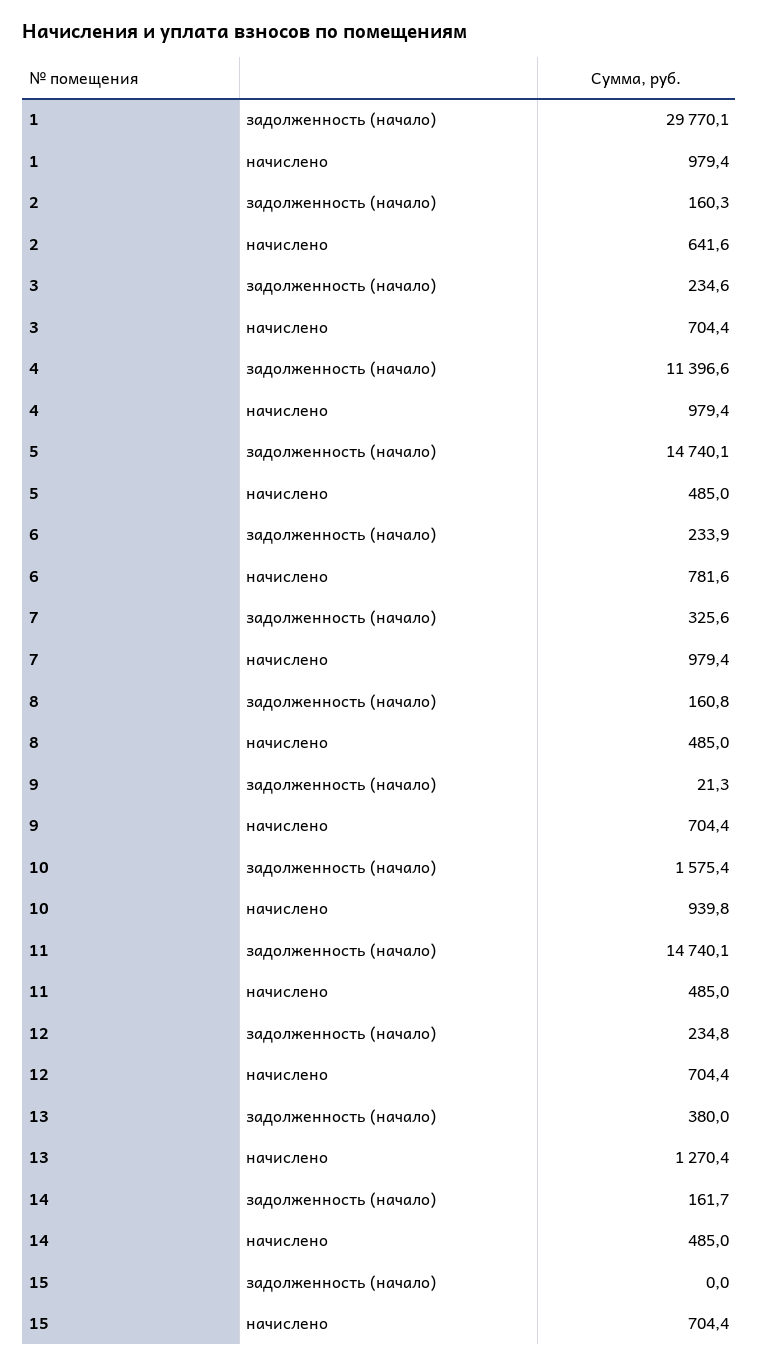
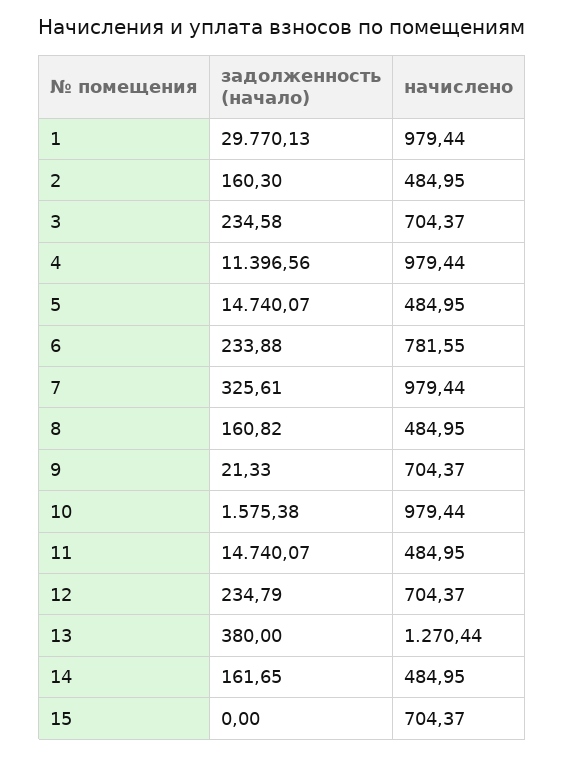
  {
    "1": {
      "задолженность (начало)": 29770.13,
      "начислено": 979.44
    },
    "2": {
      "задолженность (начало)": 160.3,
-     "начислено": 641.6
+     "начислено": 484.95
    },
    "3": {
      "задолженность (начало)": 234.58,
      "начислено": 704.37
    },
    "4": {
      "задолженность (начало)": 11396.56,
      "начислено": 979.44
    },
    "5": {
      "задолженность (начало)": 14740.07,
      "начислено": 484.95
    },
    "6": {
      "задолженность (начало)": 233.88,
      "начислено": 781.55
    },
    "7": {
      "задолженность (начало)": 325.61,
      "начислено": 979.44
    },
    "8": {
      "задолженность (начало)": 160.82,
      "начислено": 484.95
    },
    "9": {
      "задолженность (начало)": 21.33,
      "начислено": 704.37
    },
    "10": {
      "задолженность (начало)": 1575.38,
-     "начислено": 939.8
+     "начислено": 979.44
    },
    "11": {
      "задолженность (начало)": 14740.07,
      "начислено": 484.95
    },
    "12": {
      "задолженность (начало)": 234.79,
      "начислено": 704.37
    },
    "13": {
      "задолженность (начало)": 380,
      "начислено": 1270.44
    },
    "14": {
      "задолженность (начало)": 161.65,
      "начислено": 484.95
    },
    "15": {
      "задолженность (начало)": 0,
      "начислено": 704.37
    }
  }

